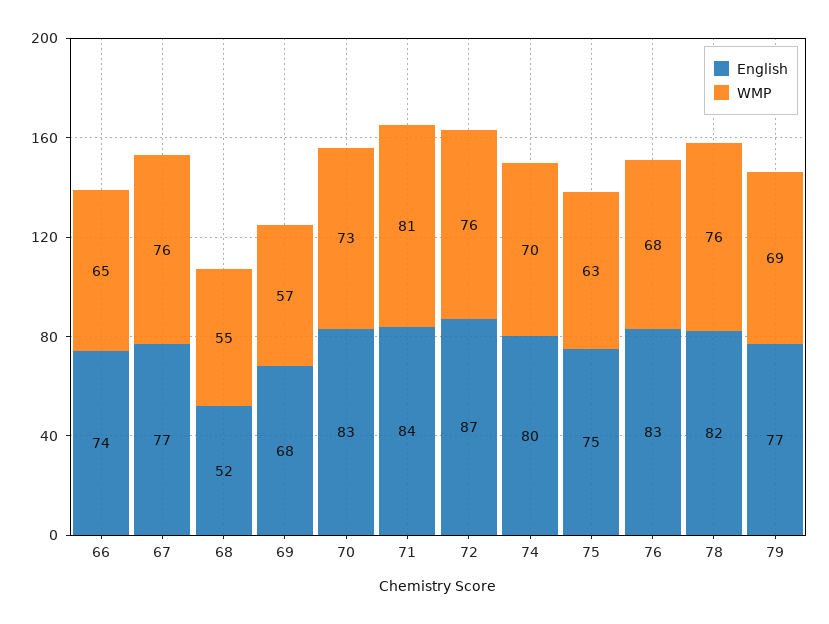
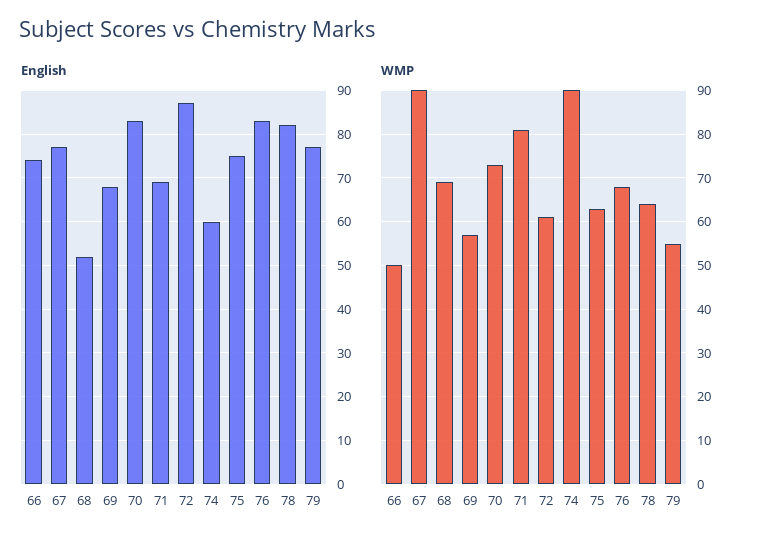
  {
    "English": {
      "66": 74,
      "67": 77,
      "68": 52,
      "69": 68,
      "70": 83,
-     "71": 84,
+     "71": 70,
      "72": 87,
-     "74": 80,
+     "74": 60,
      "75": 75,
      "76": 83,
      "78": 82,
      "79": 77
    },
    "WMP": {
-     "66": 65,
+     "66": 50,
-     "67": 76,
+     "67": 90,
-     "68": 55,
+     "68": 70,
      "69": 57,
      "70": 73,
      "71": 81,
-     "72": 76,
+     "72": 60,
-     "74": 70,
+     "74": 90,
      "75": 63,
      "76": 68,
-     "78": 76,
+     "78": 65,
-     "79": 69
+     "79": 55
    }
  }

